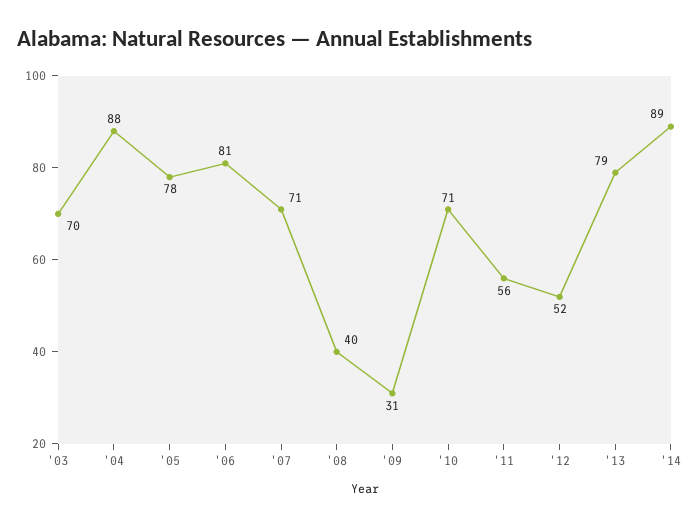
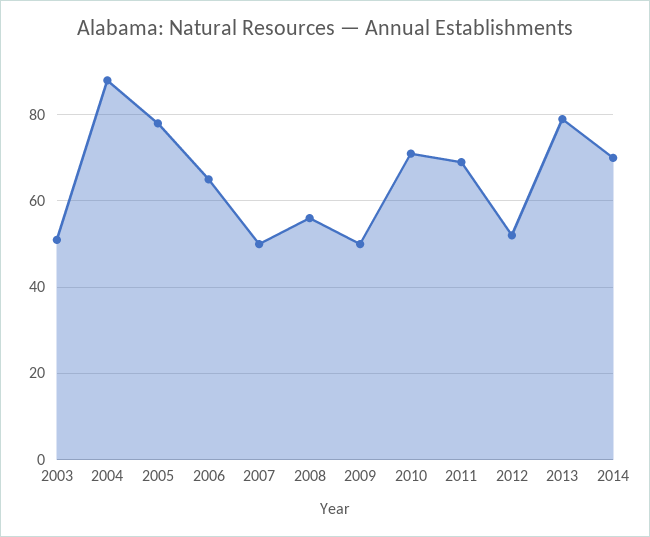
  {
-   "'03": 70,
+   "'03": 50,
    "'04": 88,
    "'05": 78,
-   "'06": 81,
+   "'06": 65,
-   "'07": 71,
+   "'07": 50,
-   "'08": 40,
+   "'08": 55,
-   "'09": 31,
+   "'09": 50,
    "'10": 71,
-   "'11": 56,
+   "'11": 70,
    "'12": 52,
    "'13": 79,
-   "'14": 89
+   "'14": 70
  }

